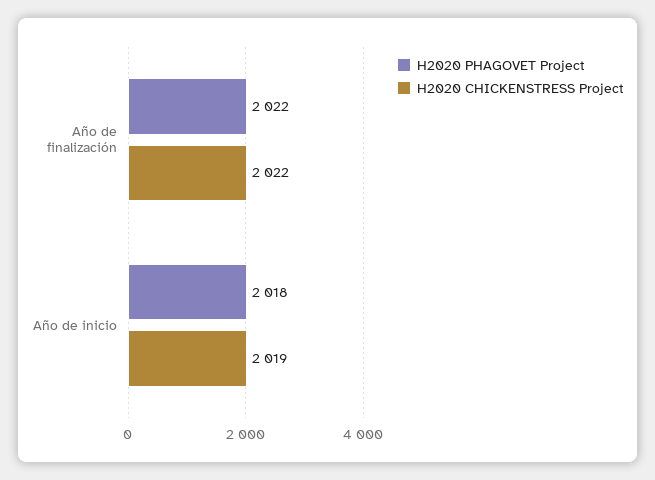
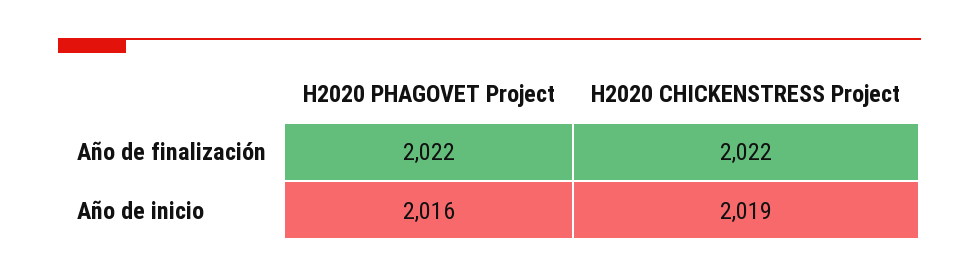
  {
    "H2020 PHAGOVET Project": {
      "Año de finalización": 2022,
-     "Año de inicio": 2018
+     "Año de inicio": 2016
    },
    "H2020 CHICKENSTRESS Project": {
      "Año de finalización": 2022,
      "Año de inicio": 2019
    }
  }

